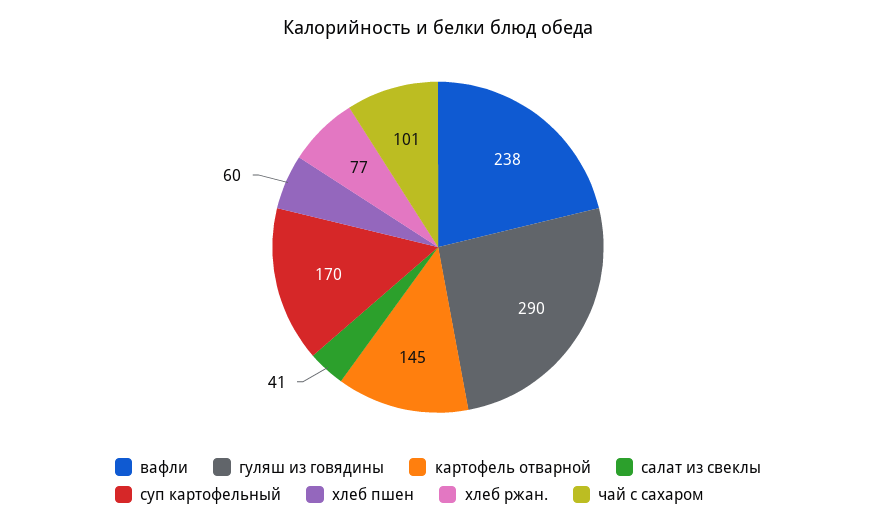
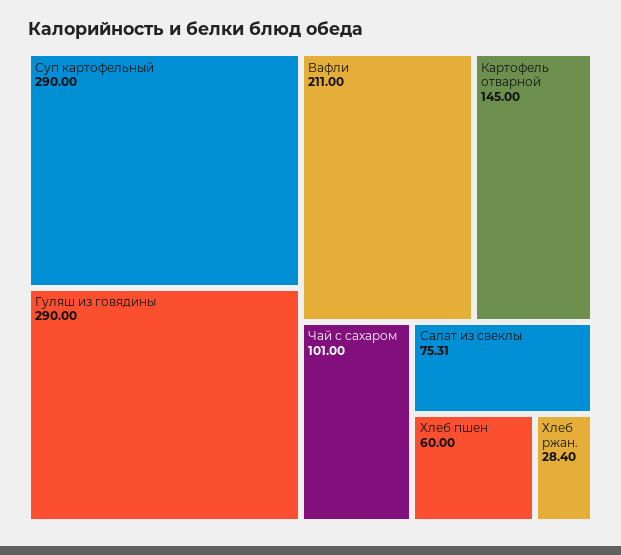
  {
-   "вафли": 238,
+   "вафли": 211,
    "гуляш из говядины": 290,
    "картофель отварной": 145,
-   "салат из свеклы": 41,
+   "салат из свеклы": 75.31,
-   "суп картофельный": 170,
+   "суп картофельный": 290,
    "хлеб пшен": 60,
-   "хлеб ржан.": 77,
+   "хлеб ржан.": 28.4,
    "чай с сахаром": 101
  }

